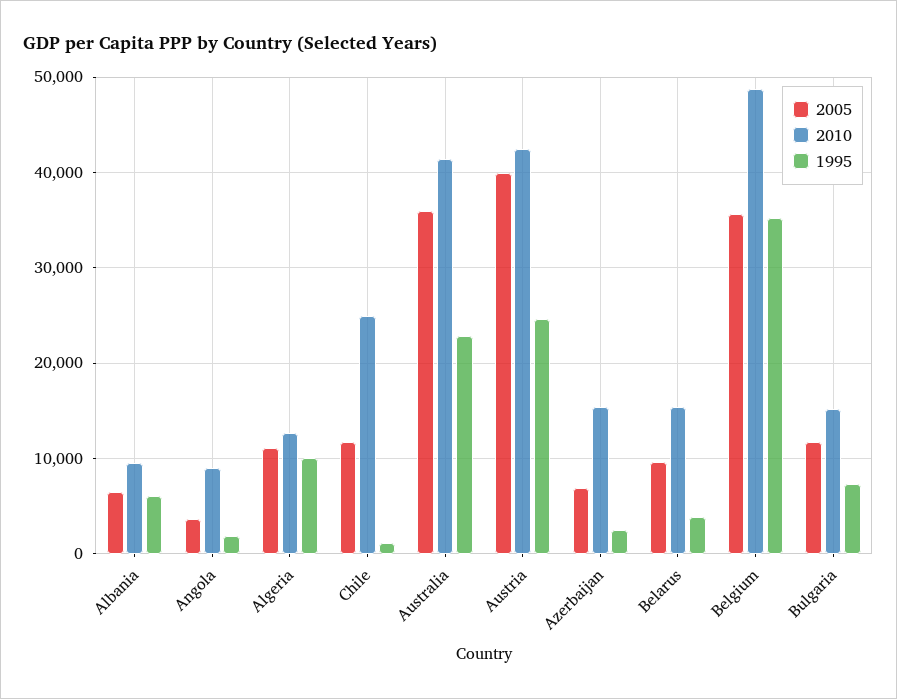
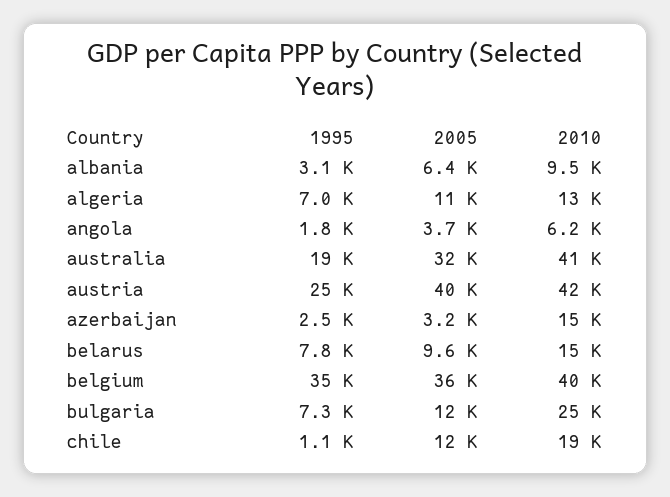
  {
    "2005": {
      "Albania": 6400,
      "Angola": 3700,
      "Algeria": 11000,
      "Chile": 12000,
-     "Australia": 36000,
+     "Australia": 32000,
      "Austria": 40000,
-     "Azerbaijan": 7000,
+     "Azerbaijan": 3200,
      "Belarus": 9600,
      "Belgium": 36000,
      "Bulgaria": 12000
    },
    "2010": {
      "Albania": 9500,
-     "Angola": 9000,
+     "Angola": 6200,
      "Algeria": 13000,
-     "Chile": 25000,
+     "Chile": 19000,
      "Australia": 41000,
      "Austria": 42000,
      "Azerbaijan": 15000,
      "Belarus": 15000,
-     "Belgium": 49000,
+     "Belgium": 40000,
-     "Bulgaria": 15000
+     "Bulgaria": 25000
    },
    "1995": {
-     "Albania": 6000,
+     "Albania": 3100,
      "Angola": 1800,
-     "Algeria": 10000,
+     "Algeria": 7000,
      "Chile": 1100,
-     "Australia": 23000,
+     "Australia": 19000,
      "Austria": 25000,
      "Azerbaijan": 2500,
-     "Belarus": 4000,
+     "Belarus": 7800,
      "Belgium": 35000,
      "Bulgaria": 7300
    }
  }

